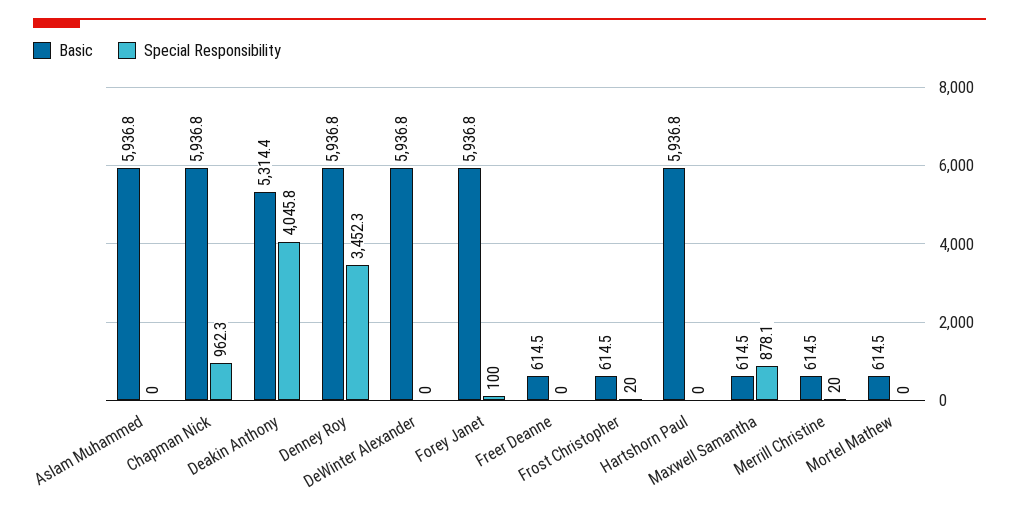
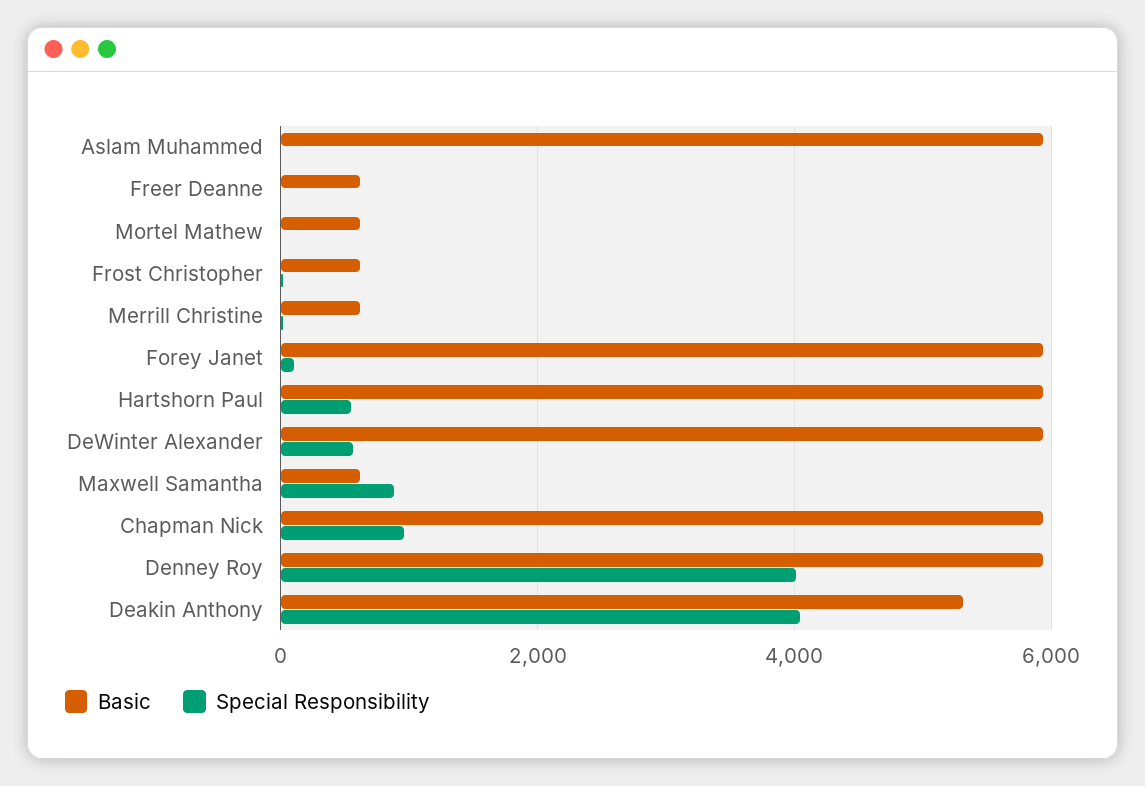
  {
    "Basic": {
      "Aslam Muhammed": 5936.8,
      "Chapman Nick": 5936.8,
      "Deakin Anthony": 5314.4,
      "Denney Roy": 5936.8,
      "DeWinter Alexander": 5936.8,
      "Forey Janet": 5936.8,
      "Freer Deanne": 614.5,
      "Frost Christopher": 614.5,
      "Hartshorn Paul": 5936.8,
      "Maxwell Samantha": 614.5,
      "Merrill Christine": 614.5,
      "Mortel Mathew": 614.5
    },
    "Special Responsibility": {
      "Aslam Muhammed": 0,
      "Chapman Nick": 962.3,
      "Deakin Anthony": 4045.8,
-     "Denney Roy": 3452.3,
+     "Denney Roy": 4000,
-     "DeWinter Alexander": 0,
+     "DeWinter Alexander": 600,
      "Forey Janet": 100,
      "Freer Deanne": 0,
      "Frost Christopher": 20,
-     "Hartshorn Paul": 0,
+     "Hartshorn Paul": 600,
      "Maxwell Samantha": 878.1,
      "Merrill Christine": 20,
      "Mortel Mathew": 0
    }
  }

